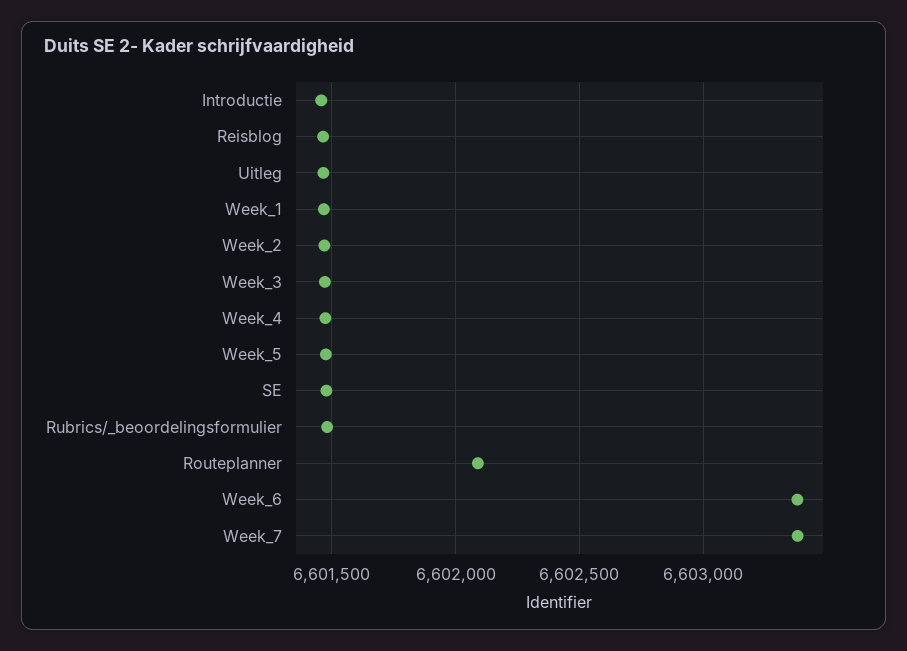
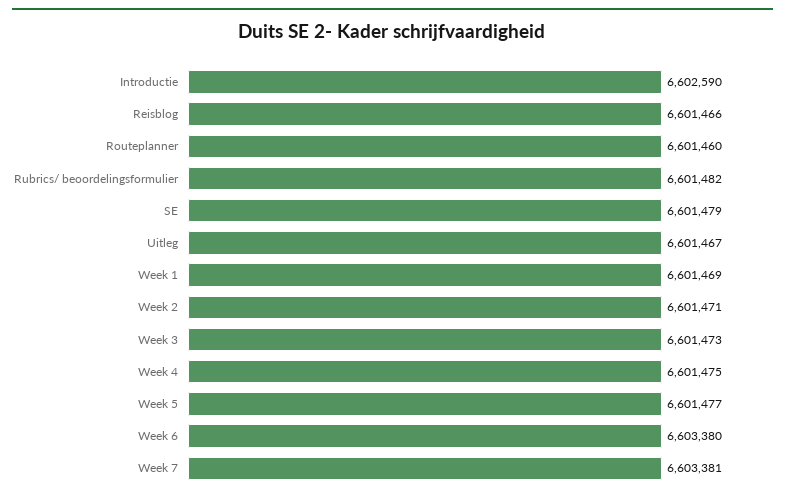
  {
-   "Introductie": 6601450,
+   "Introductie": 6602590,
    "Reisblog": 6601466,
    "Uitleg": 6601467,
    "Week_1": 6601469,
    "Week_2": 6601471,
    "Week_3": 6601473,
    "Week_4": 6601475,
    "Week_5": 6601477,
    "SE": 6601479,
    "Rubrics/_beoordelingsformulier": 6601482,
-   "Routeplanner": 6602100,
+   "Routeplanner": 6601460,
    "Week_6": 6603380,
    "Week_7": 6603381
  }

